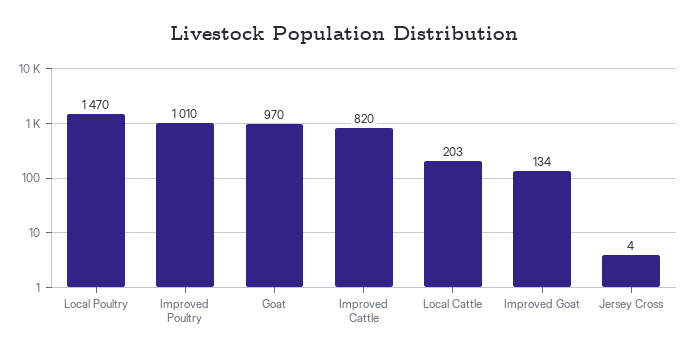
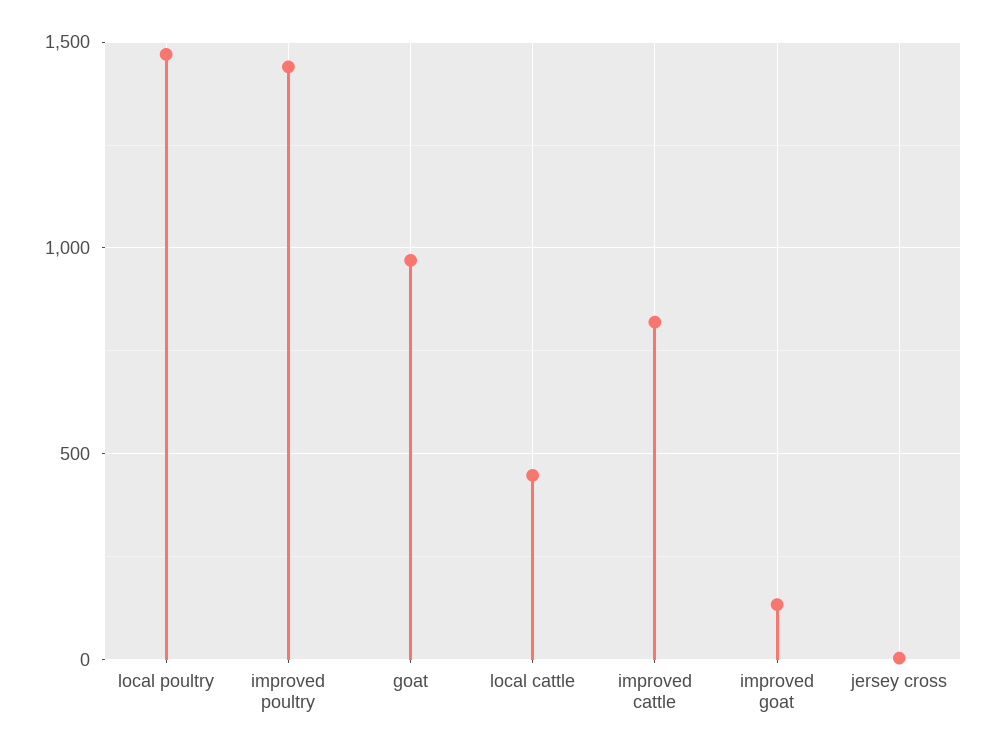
  {
    "Local Poultry": 1470,
-   "Improved Poultry": 1010,
+   "Improved Poultry": 1450,
    "Goat": 970,
    "Improved Cattle": 820,
-   "Local Cattle": 203,
+   "Local Cattle": 450,
    "Improved Goat": 134,
    "Jersey Cross": 4
  }

